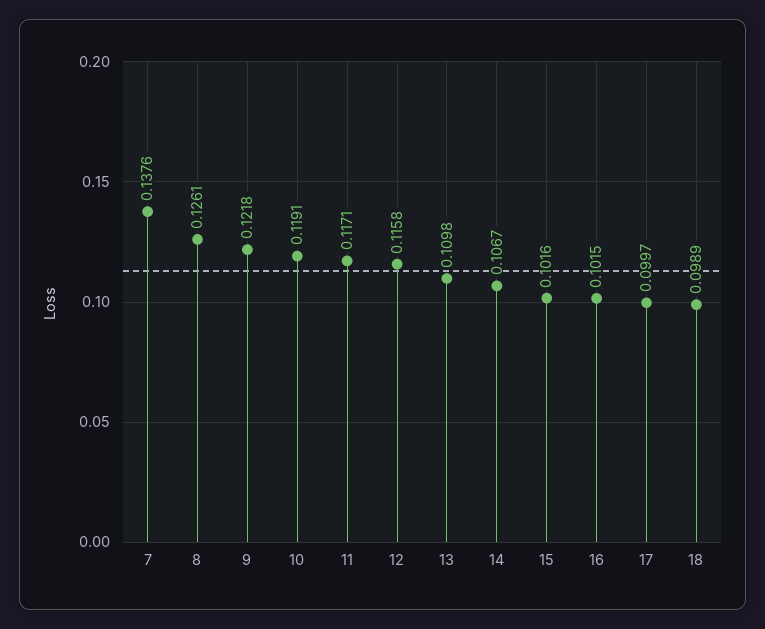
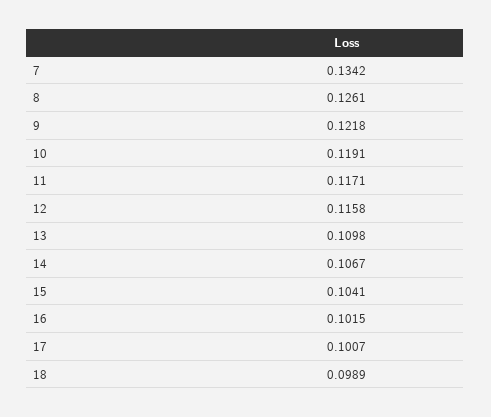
  {
-   "7": 0.1376,
+   "7": 0.1342,
    "8": 0.1261,
    "9": 0.1218,
    "10": 0.1191,
    "11": 0.1171,
    "12": 0.1158,
    "13": 0.1098,
    "14": 0.1067,
-   "15": 0.1016,
+   "15": 0.1041,
    "16": 0.1015,
-   "17": 0.0997,
+   "17": 0.1007,
    "18": 0.0989
  }

